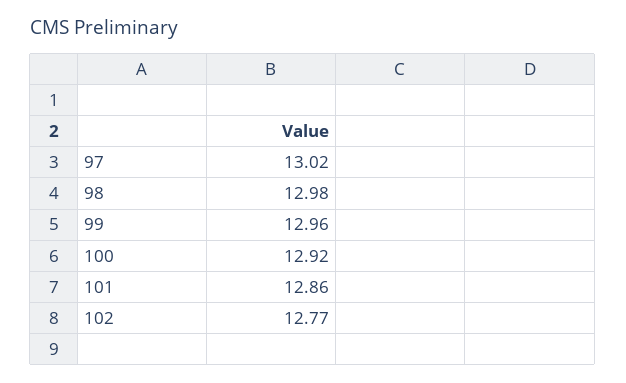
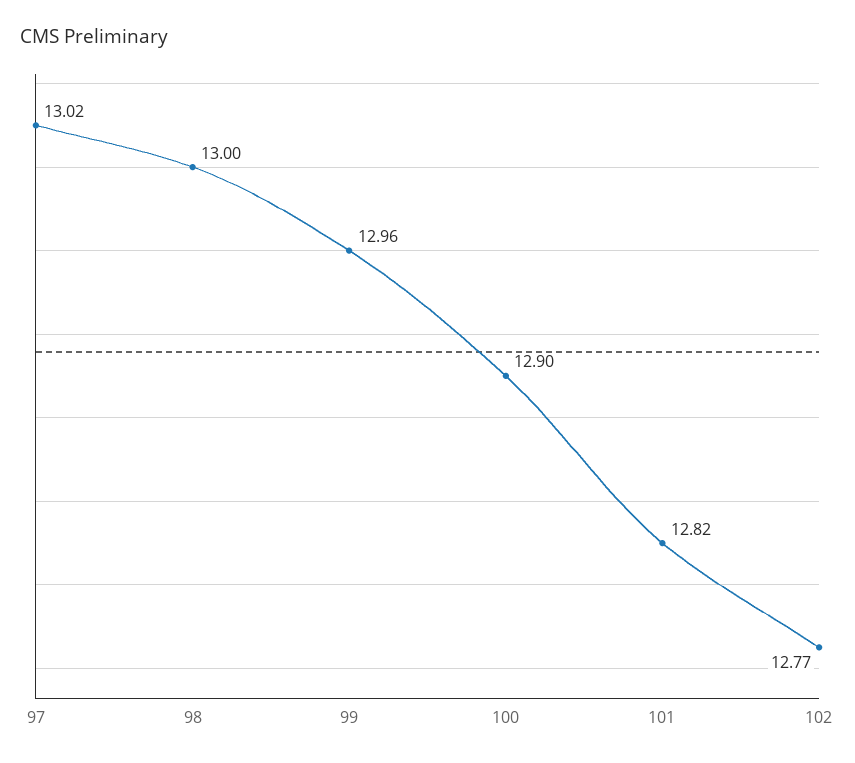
  {
    "97": 13.02,
-   "98": 12.98,
+   "98": 13,
    "99": 12.96,
-   "100": 12.92,
+   "100": 12.9,
-   "101": 12.86,
+   "101": 12.82,
    "102": 12.77
  }

